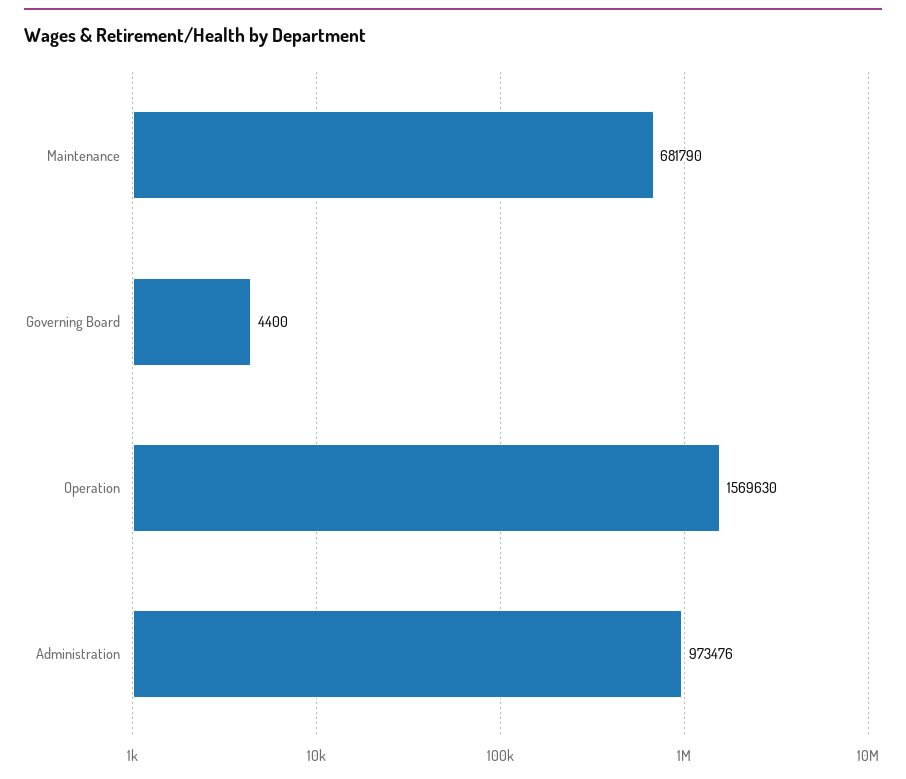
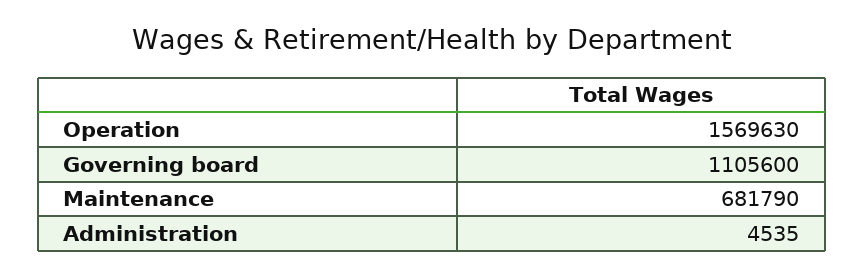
  {
    "Maintenance": 681790,
-   "Governing Board": 4400,
+   "Governing Board": 1105600,
    "Operation": 1569630,
-   "Administration": 973476
+   "Administration": 4535
  }

